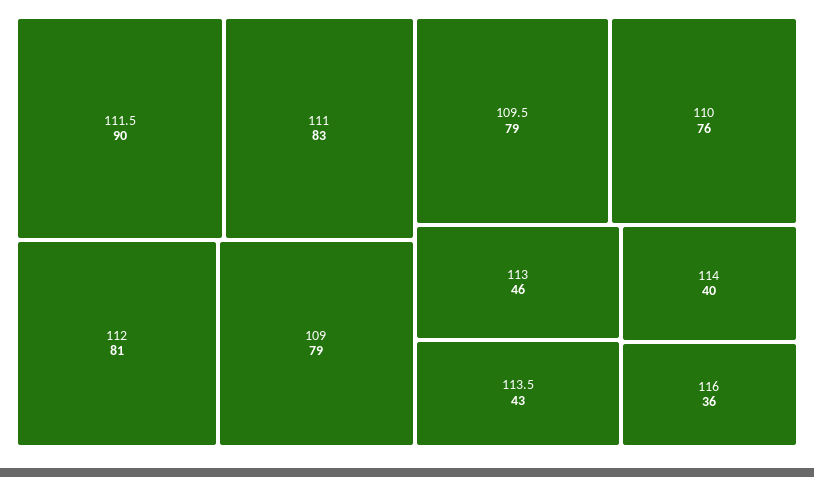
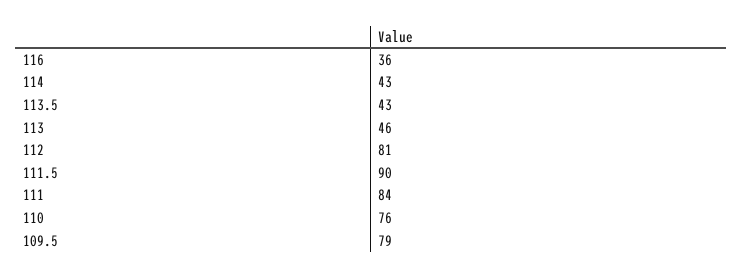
  {
    "111.5": 90,
-   "111": 83,
+   "111": 84,
    "112": 81,
-   "109": 79,
    "109.5": 79,
    "110": 76,
    "113": 46,
    "113.5": 43,
-   "114": 40,
+   "114": 43,
    "116": 36
  }

